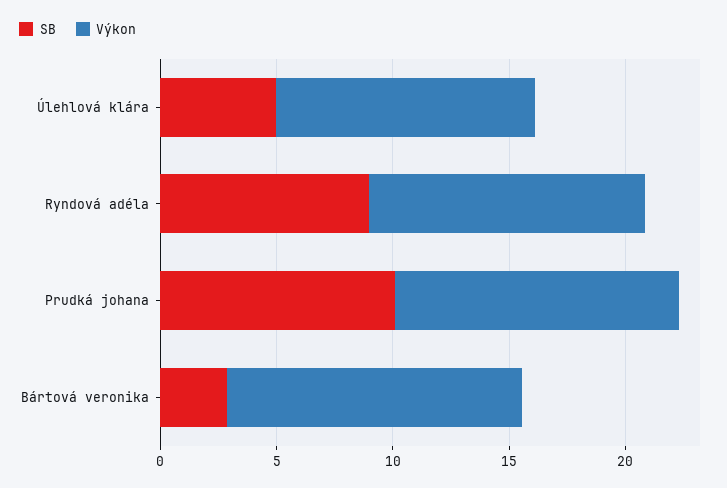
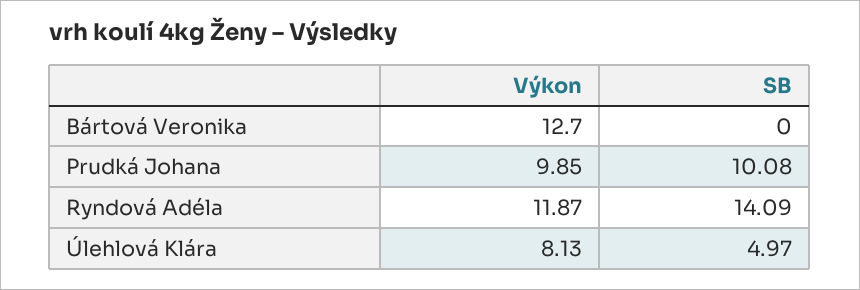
  {
    "SB": {
      "Úlehlová klára": 4.97,
-     "Ryndová adéla": 9,
+     "Ryndová adéla": 14.09,
      "Prudká johana": 10.08,
-     "Bártová veronika": 3
+     "Bártová veronika": 0
    },
    "Výkon": {
-     "Úlehlová klára": 11,
+     "Úlehlová klára": 8.13,
      "Ryndová adéla": 11.87,
-     "Prudká johana": 12,
+     "Prudká johana": 9.85,
      "Bártová veronika": 12.7
    }
  }

